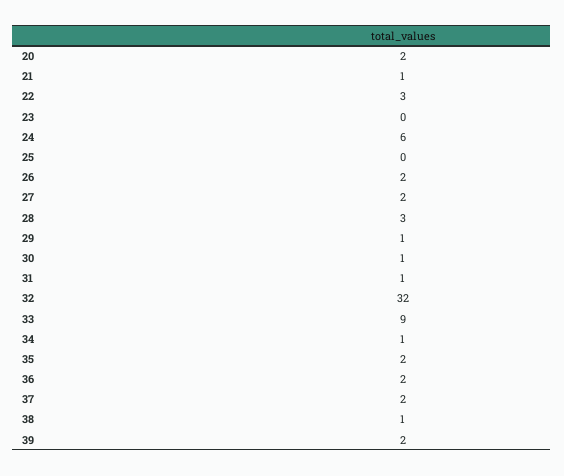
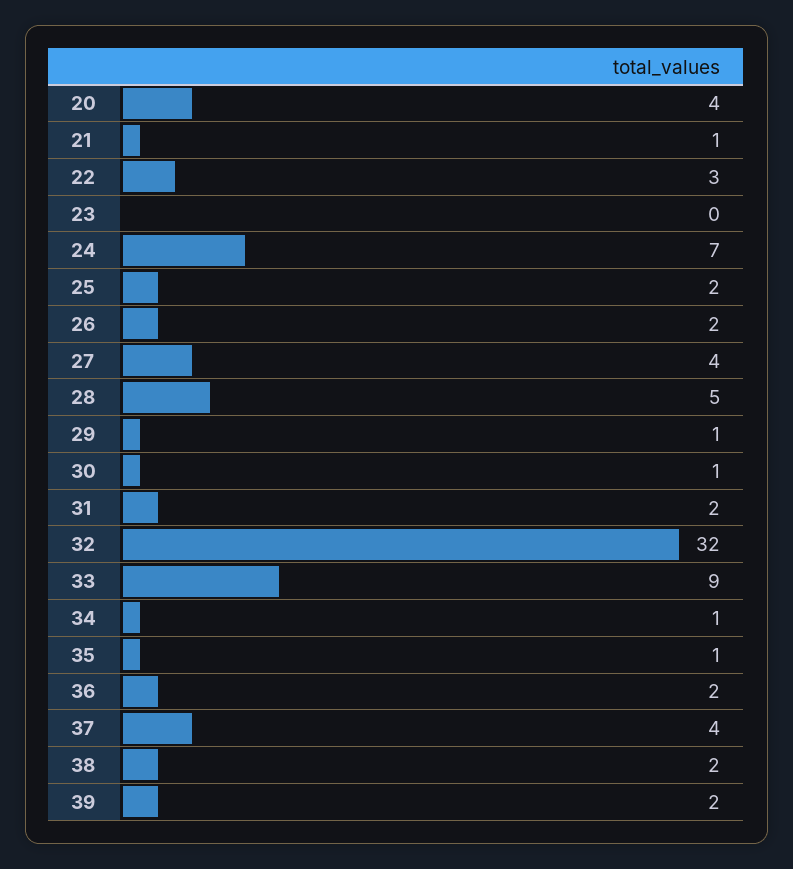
  {
-   "20": 2,
+   "20": 4,
    "21": 1,
    "22": 3,
    "23": 0,
-   "24": 6,
+   "24": 7,
-   "25": 0,
+   "25": 2,
    "26": 2,
-   "27": 2,
+   "27": 4,
-   "28": 3,
+   "28": 5,
    "29": 1,
    "30": 1,
-   "31": 1,
+   "31": 2,
    "32": 32,
    "33": 9,
    "34": 1,
-   "35": 2,
+   "35": 1,
    "36": 2,
-   "37": 2,
+   "37": 4,
-   "38": 1,
+   "38": 2,
    "39": 2
  }

